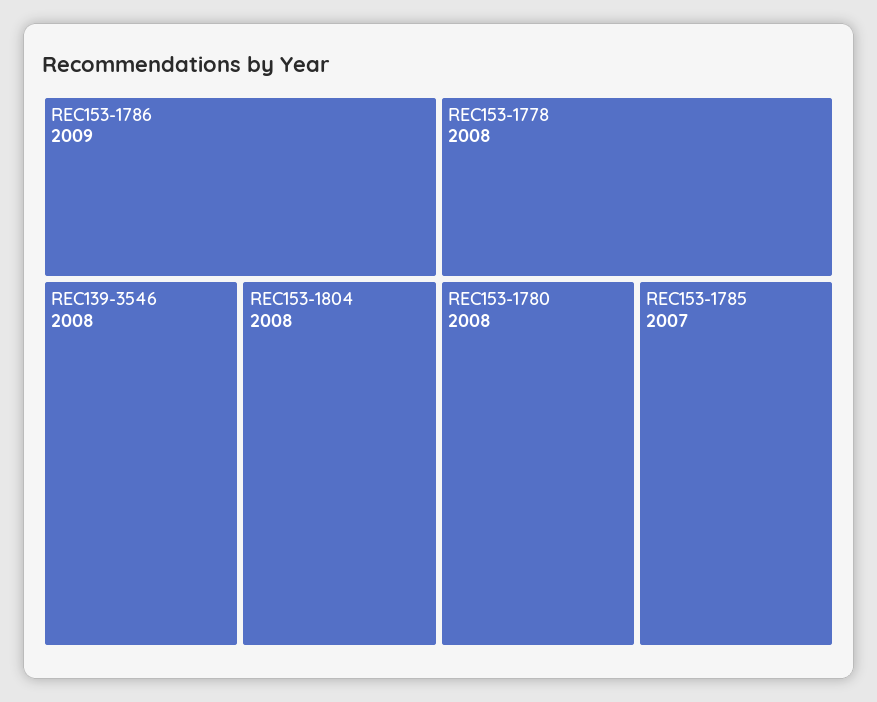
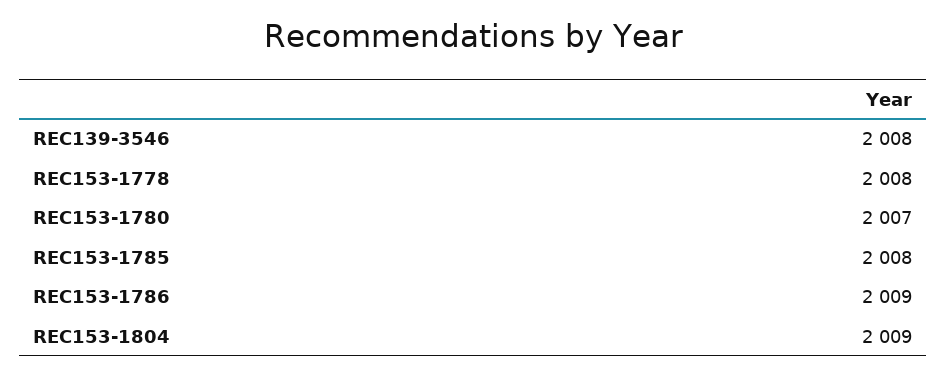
  {
    "REC153-1786": 2009,
    "REC139-3546": 2008,
-   "REC153-1804": 2008,
+   "REC153-1804": 2009,
    "REC153-1778": 2008,
-   "REC153-1780": 2008,
+   "REC153-1780": 2007,
-   "REC153-1785": 2007
+   "REC153-1785": 2008
  }

